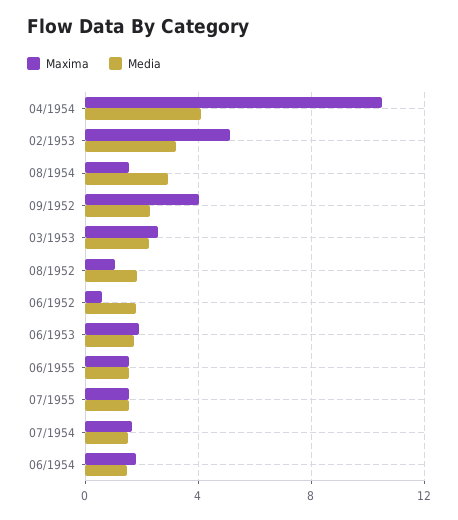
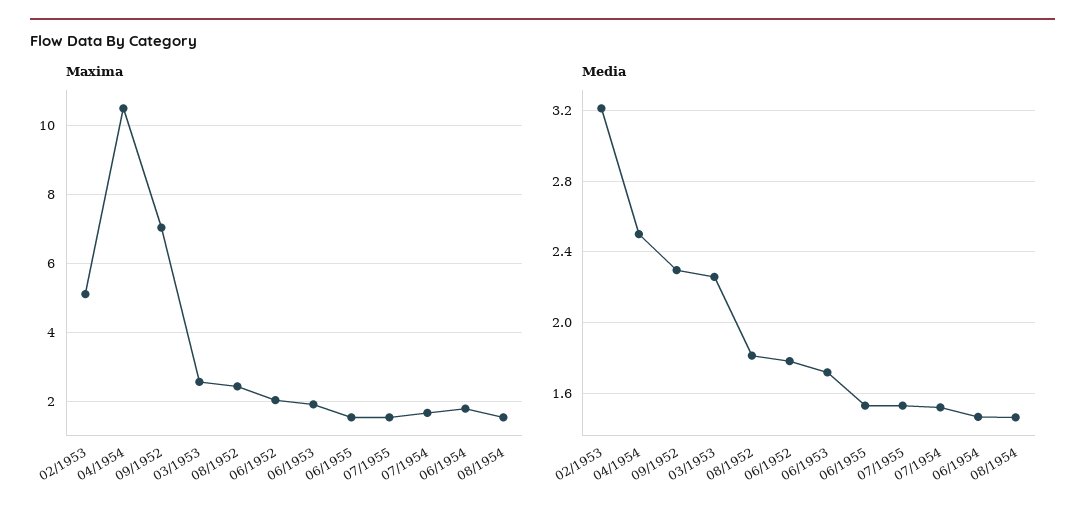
  {
    "Maxima": {
      "04/1954": 10.6,
      "02/1953": 5.2,
      "08/1954": 1.6,
-     "09/1952": 4,
+     "09/1952": 7,
      "03/1953": 2.6,
-     "08/1952": 1,
+     "08/1952": 2.4,
-     "06/1952": 0.5,
+     "06/1952": 2,
      "06/1953": 2,
      "06/1955": 1.6,
      "07/1955": 1.6,
      "07/1954": 1.6,
      "06/1954": 1.8
    },
    "Media": {
-     "04/1954": 4,
+     "04/1954": 2.5,
      "02/1953": 3.2,
-     "08/1954": 3,
+     "08/1954": 1.45,
      "09/1952": 2.3,
      "03/1953": 2.25,
      "08/1952": 1.8,
      "06/1952": 1.8,
      "06/1953": 1.7,
      "06/1955": 1.55,
      "07/1955": 1.55,
      "07/1954": 1.5,
      "06/1954": 1.45
    }
  }

